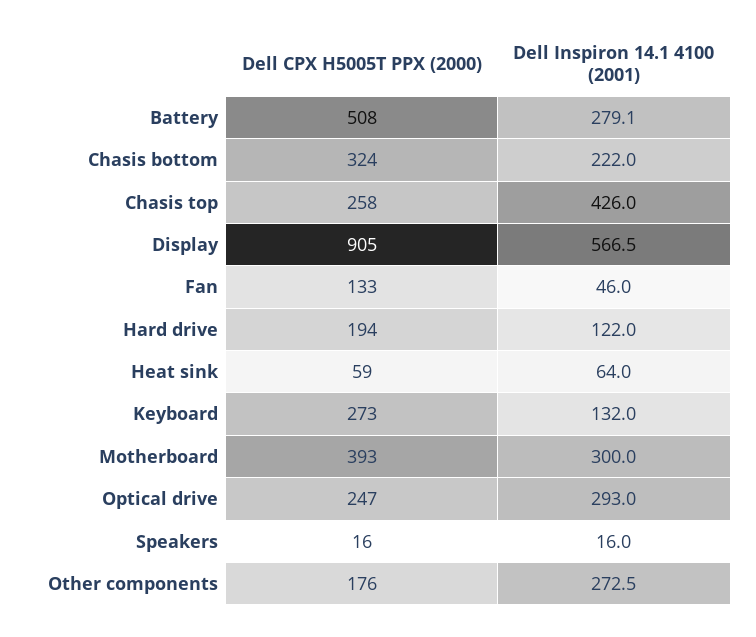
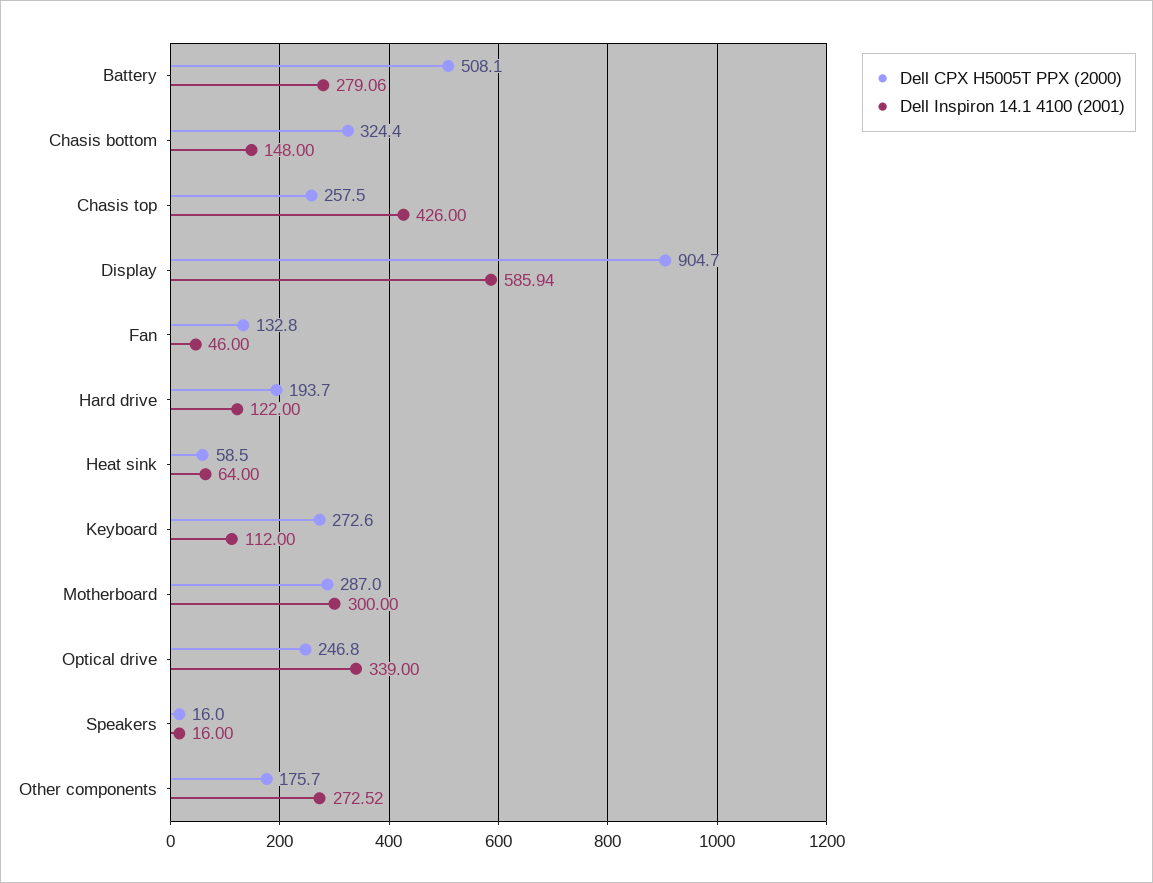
  {
    "Dell CPX H5005T PPX (2000)": {
      "Battery": 508.1,
      "Chasis bottom": 324.4,
      "Chasis top": 257.5,
      "Display": 904.7,
      "Fan": 132.8,
      "Hard drive": 193.7,
      "Heat sink": 58.5,
      "Keyboard": 272.6,
-     "Motherboard": 393,
+     "Motherboard": 287,
      "Optical drive": 246.8,
      "Speakers": 16,
      "Other components": 175.7
    },
    "Dell Inspiron 14.1 4100 (2001)": {
      "Battery": 279.06,
-     "Chasis bottom": 222,
+     "Chasis bottom": 148,
      "Chasis top": 426,
-     "Display": 566.5,
+     "Display": 585.94,
      "Fan": 46,
      "Hard drive": 122,
      "Heat sink": 64,
-     "Keyboard": 132,
+     "Keyboard": 112,
      "Motherboard": 300,
-     "Optical drive": 293,
+     "Optical drive": 339,
      "Speakers": 16,
      "Other components": 272.52
    }
  }

